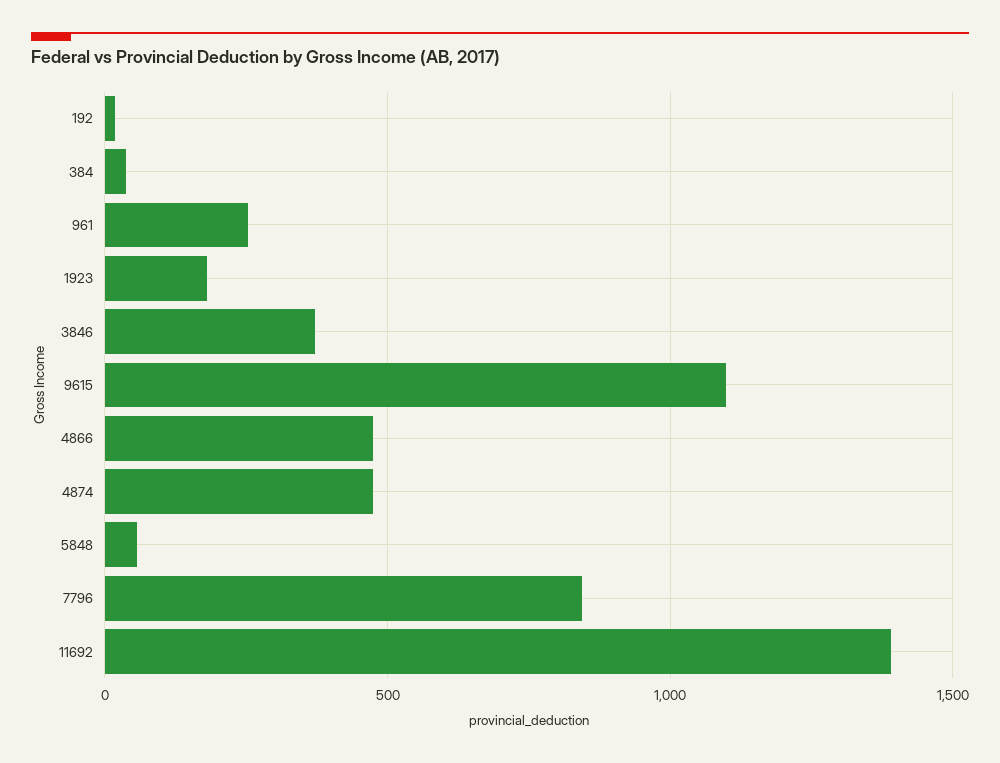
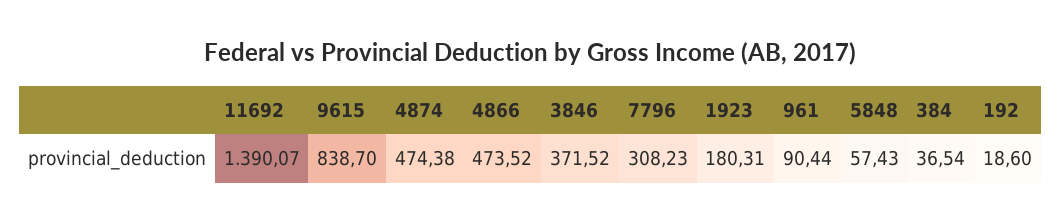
  {
    "192": 18.6,
    "384": 36.54,
-   "961": 250,
+   "961": 90.44,
    "1923": 180.31,
    "3846": 371.52,
-   "9615": 1100,
+   "9615": 838.7,
    "4866": 473.52,
    "4874": 474.38,
    "5848": 57.43,
-   "7796": 850,
+   "7796": 308.23,
    "11692": 1390.07
  }

